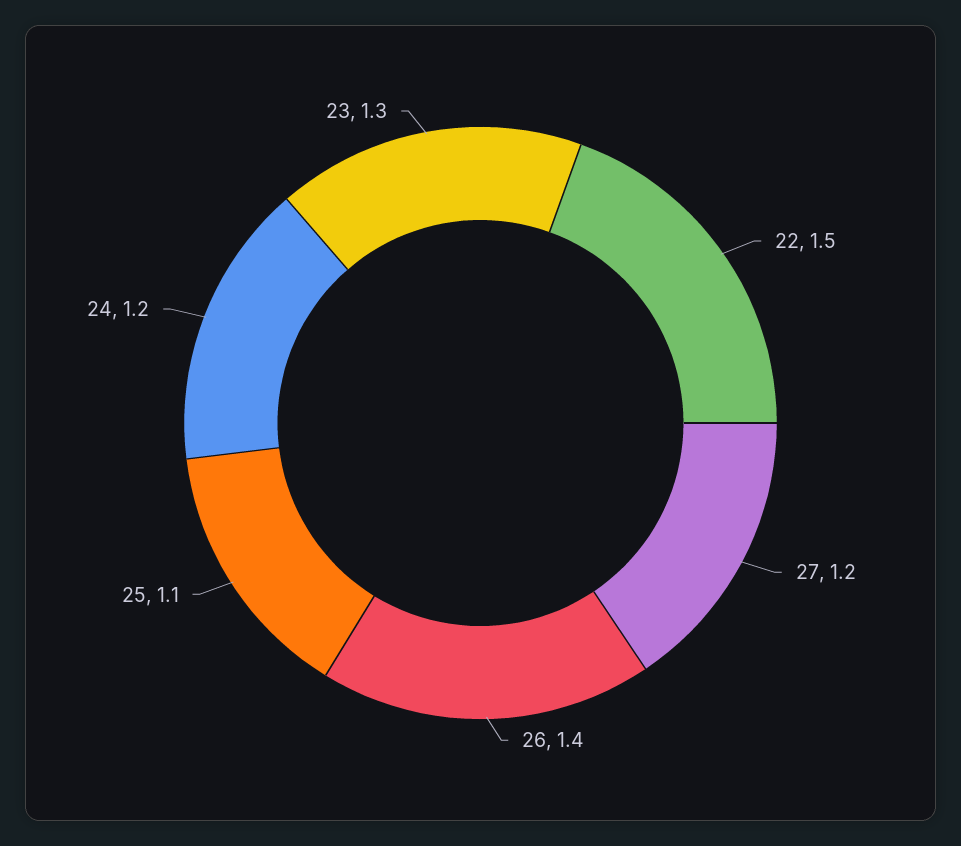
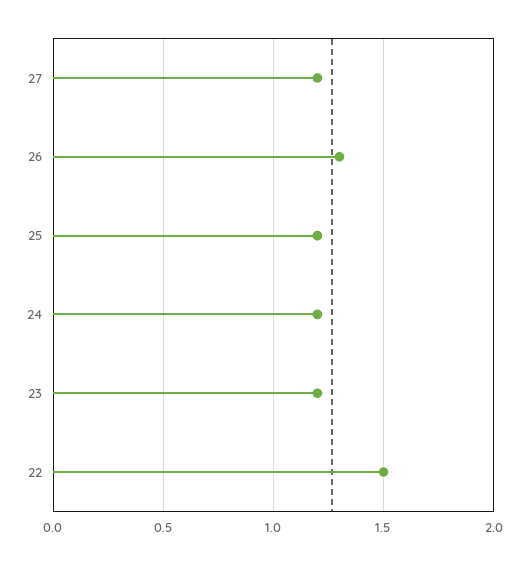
  {
    "22": 1.5,
    "27": 1.2,
-   "26": 1.4,
+   "26": 1.3,
-   "25": 1.1,
+   "25": 1.2,
    "24": 1.2,
-   "23": 1.3
+   "23": 1.2
  }

